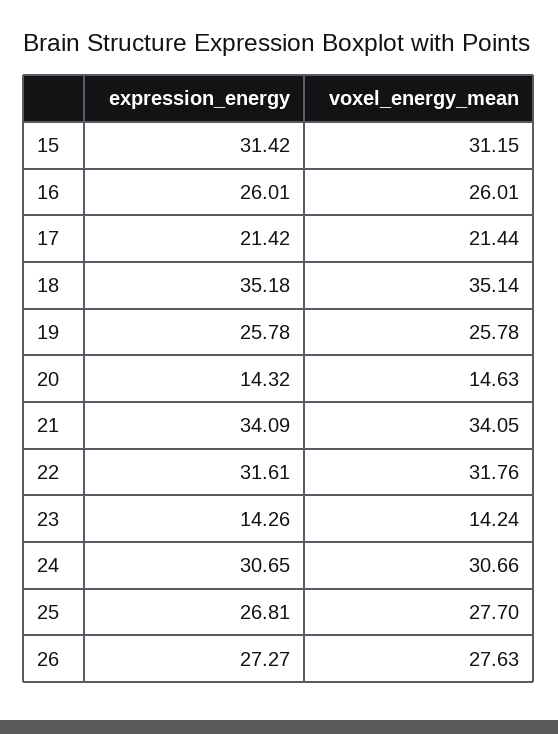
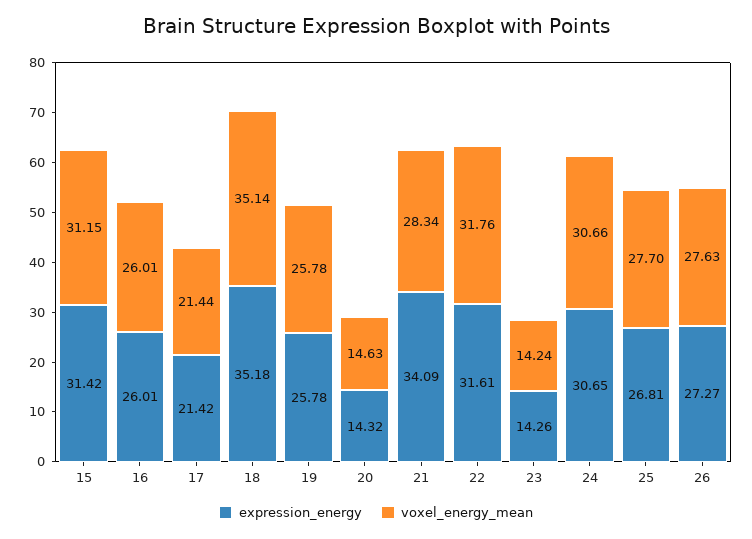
  {
    "expression_energy": {
      "15": 31.42,
      "16": 26.01,
      "17": 21.42,
      "18": 35.18,
      "19": 25.78,
      "20": 14.32,
      "21": 34.09,
      "22": 31.61,
      "23": 14.26,
      "24": 30.65,
      "25": 26.81,
      "26": 27.27
    },
    "voxel_energy_mean": {
      "15": 31.15,
      "16": 26.01,
      "17": 21.44,
      "18": 35.14,
      "19": 25.78,
      "20": 14.63,
-     "21": 34.05,
+     "21": 28.34,
      "22": 31.76,
      "23": 14.24,
      "24": 30.66,
      "25": 27.7,
      "26": 27.63
    }
  }

